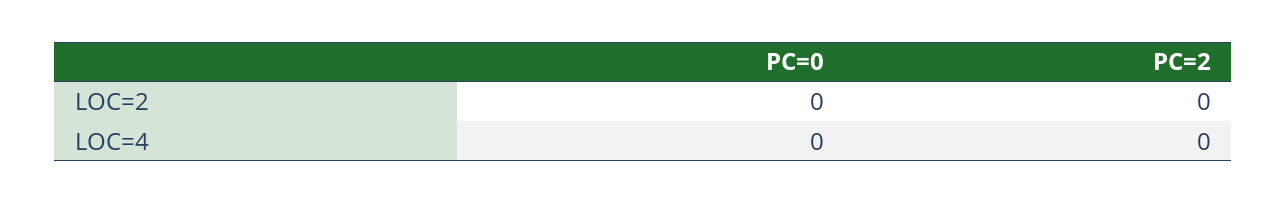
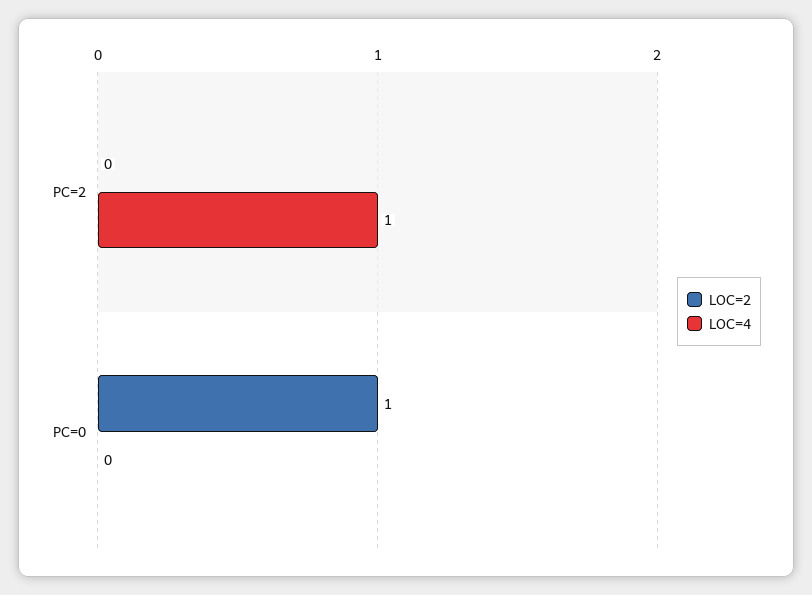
  {
    "LOC=2": {
-     "PC=0": 0,
+     "PC=0": 1,
      "PC=2": 0
    },
    "LOC=4": {
      "PC=0": 0,
-     "PC=2": 0
+     "PC=2": 1
    }
  }

